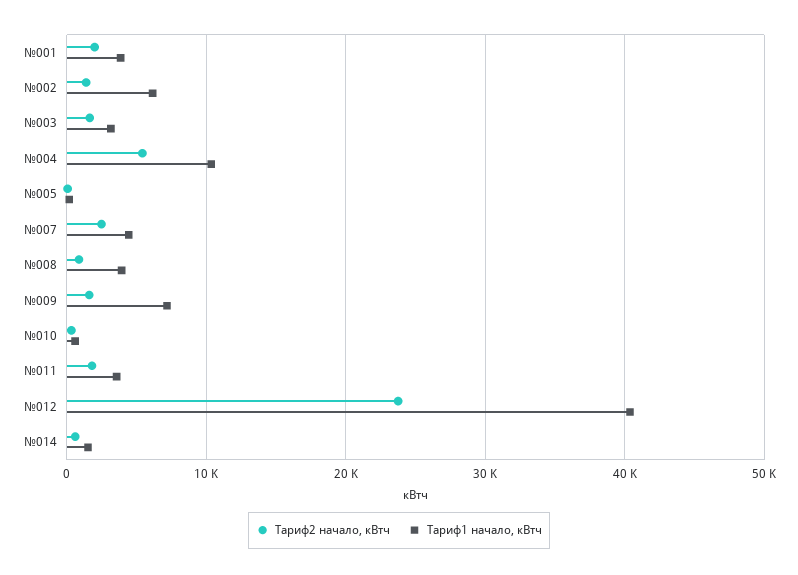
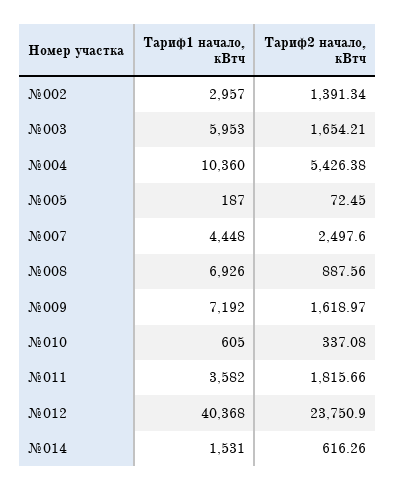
  {
    "Тариф2 начало, кВтч": {
-     "№001": 2000,
      "№002": 1391.34,
      "№003": 1654.21,
      "№004": 5426.38,
      "№005": 72.45,
      "№007": 2497.6,
      "№008": 887.56,
      "№009": 1618.97,
      "№010": 337.08,
      "№011": 1815.66,
      "№012": 23750.9,
      "№014": 616.26
    },
    "Тариф1 начало, кВтч": {
-     "№001": 4000,
-     "№002": 6000,
+     "№002": 2957,
-     "№003": 3000,
+     "№003": 5953,
      "№004": 10360,
      "№005": 187,
      "№007": 4448,
-     "№008": 4000,
+     "№008": 6926,
      "№009": 7192,
      "№010": 605,
      "№011": 3582,
      "№012": 40368,
      "№014": 1531
    }
  }

